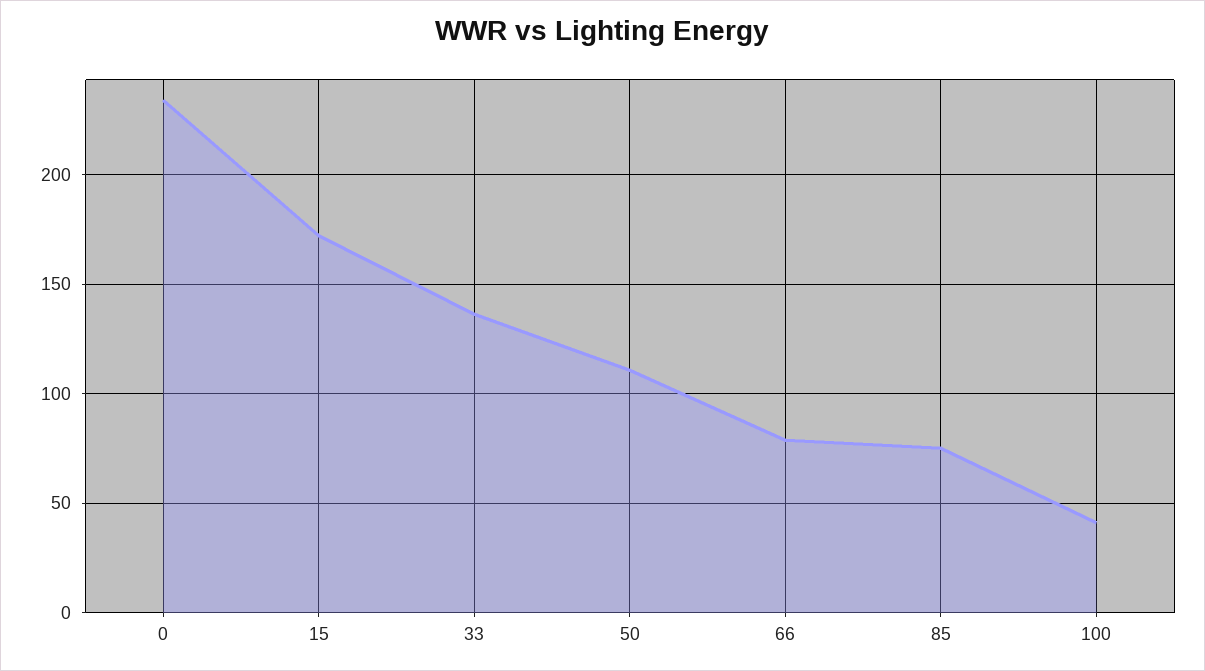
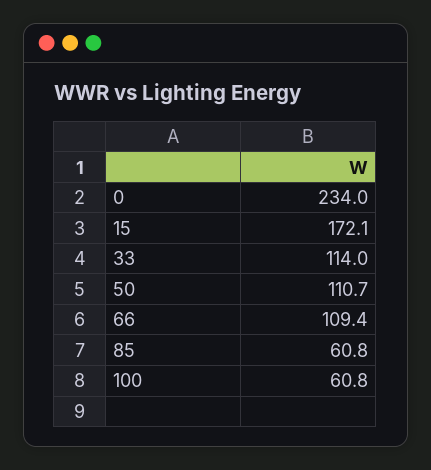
  {
    "0": 234,
    "15": 172.1,
-   "33": 135,
+   "33": 114,
    "50": 110.7,
-   "66": 80,
+   "66": 109.4,
-   "85": 75,
+   "85": 60.8,
-   "100": 40
+   "100": 60.8
  }

